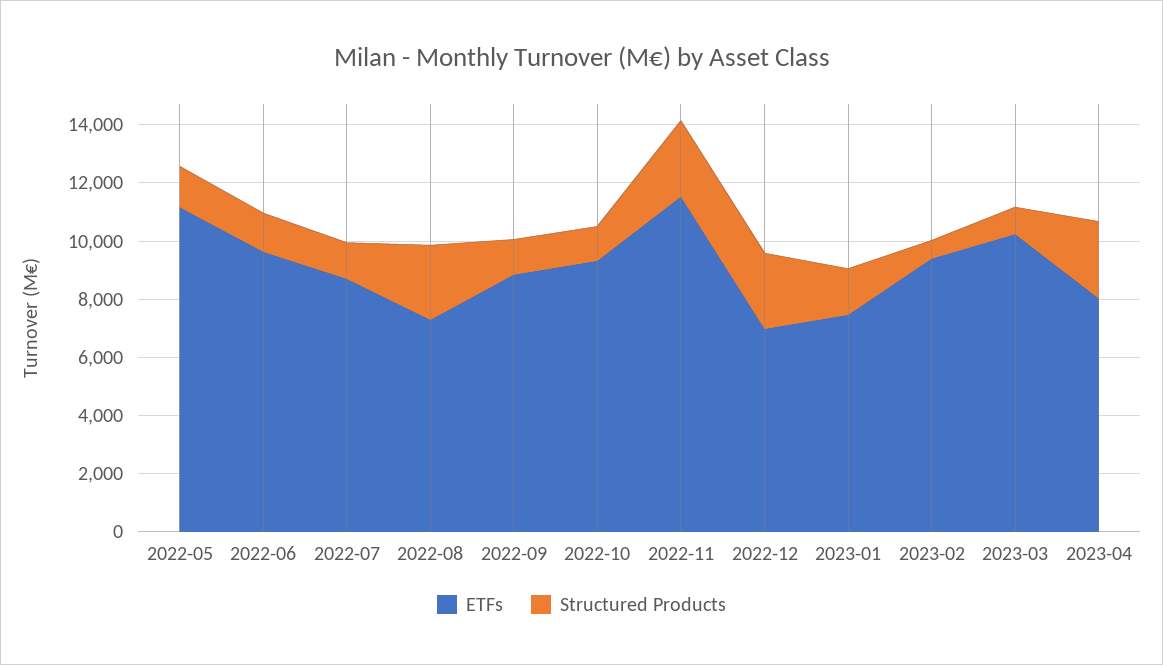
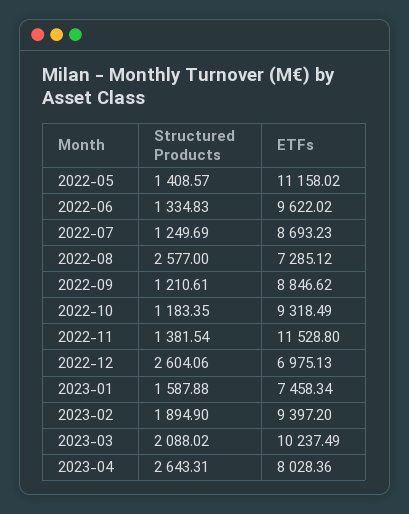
  {
    "ETFs": {
      "2022-05": 11158.02,
      "2022-06": 9622.02,
      "2022-07": 8693.23,
      "2022-08": 7285.12,
      "2022-09": 8846.62,
      "2022-10": 9318.49,
      "2022-11": 11528.8,
      "2022-12": 6975.13,
      "2023-01": 7458.34,
      "2023-02": 9397.2,
      "2023-03": 10237.49,
      "2023-04": 8028.36
    },
    "Structured Products": {
      "2022-05": 1408.57,
      "2022-06": 1334.83,
      "2022-07": 1249.69,
      "2022-08": 2577,
      "2022-09": 1210.61,
      "2022-10": 1183.35,
-     "2022-11": 2500,
+     "2022-11": 1381.54,
      "2022-12": 2604.06,
      "2023-01": 1587.88,
-     "2023-02": 500,
+     "2023-02": 1894.9,
-     "2023-03": 1000,
+     "2023-03": 2088.02,
      "2023-04": 2643.31
    }
  }

